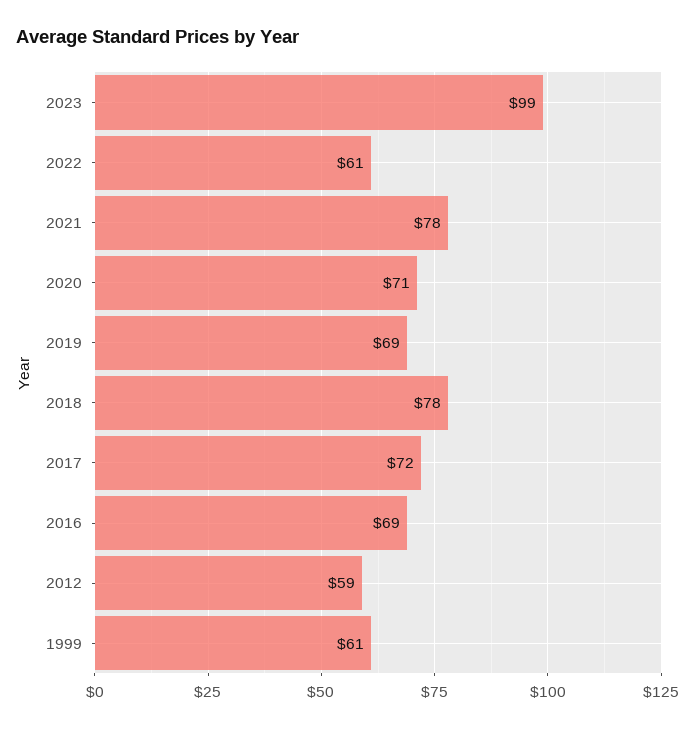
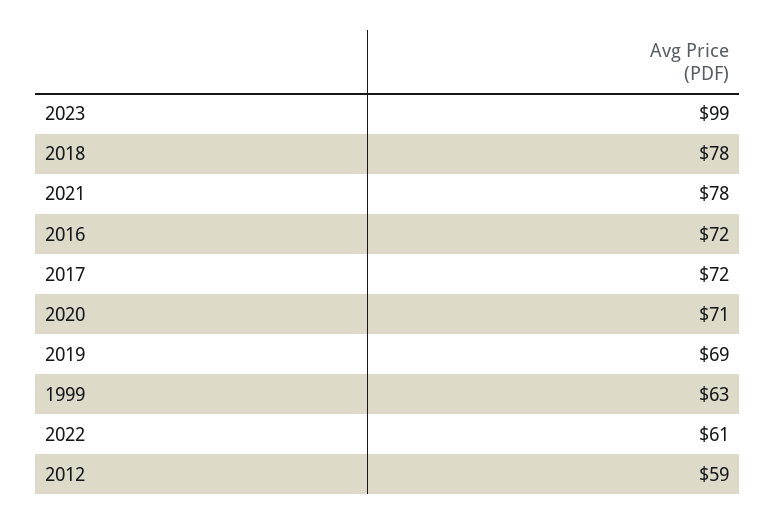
  {
    "2023": 99,
    "2022": 61,
    "2021": 78,
    "2020": 71,
    "2019": 69,
    "2018": 78,
    "2017": 72,
-   "2016": 69,
+   "2016": 72,
    "2012": 59,
-   "1999": 61
+   "1999": 63
  }

